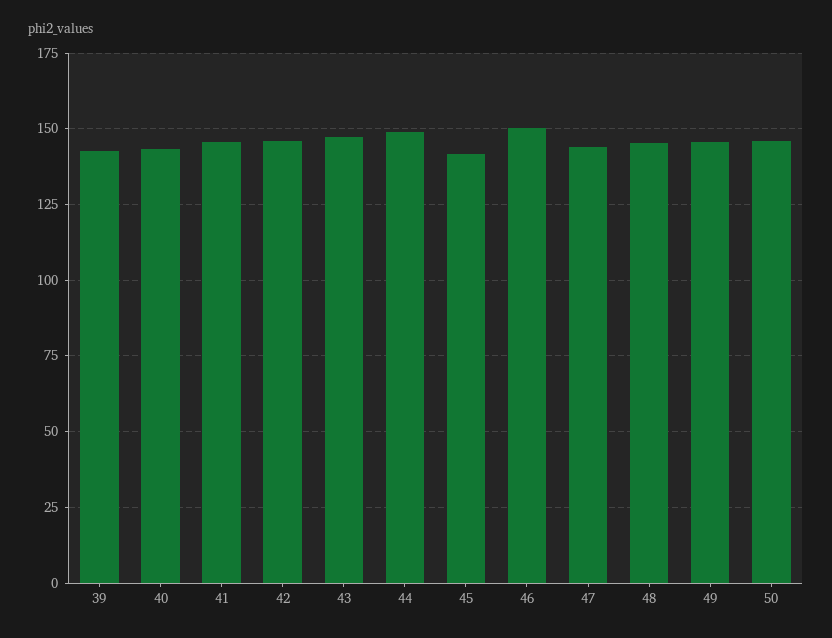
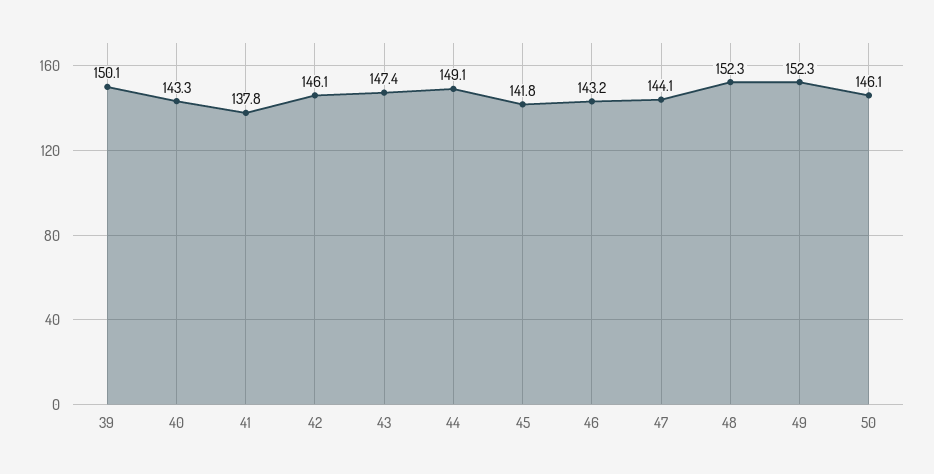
  {
-   "39": 142.5,
+   "39": 150.1,
    "40": 143.3,
-   "41": 145,
+   "41": 137.8,
    "42": 146.1,
    "43": 147.4,
    "44": 149.1,
    "45": 141.8,
-   "46": 150,
+   "46": 143.2,
    "47": 144.1,
-   "48": 145,
+   "48": 152.3,
-   "49": 145,
+   "49": 152.3,
    "50": 146.1
  }

